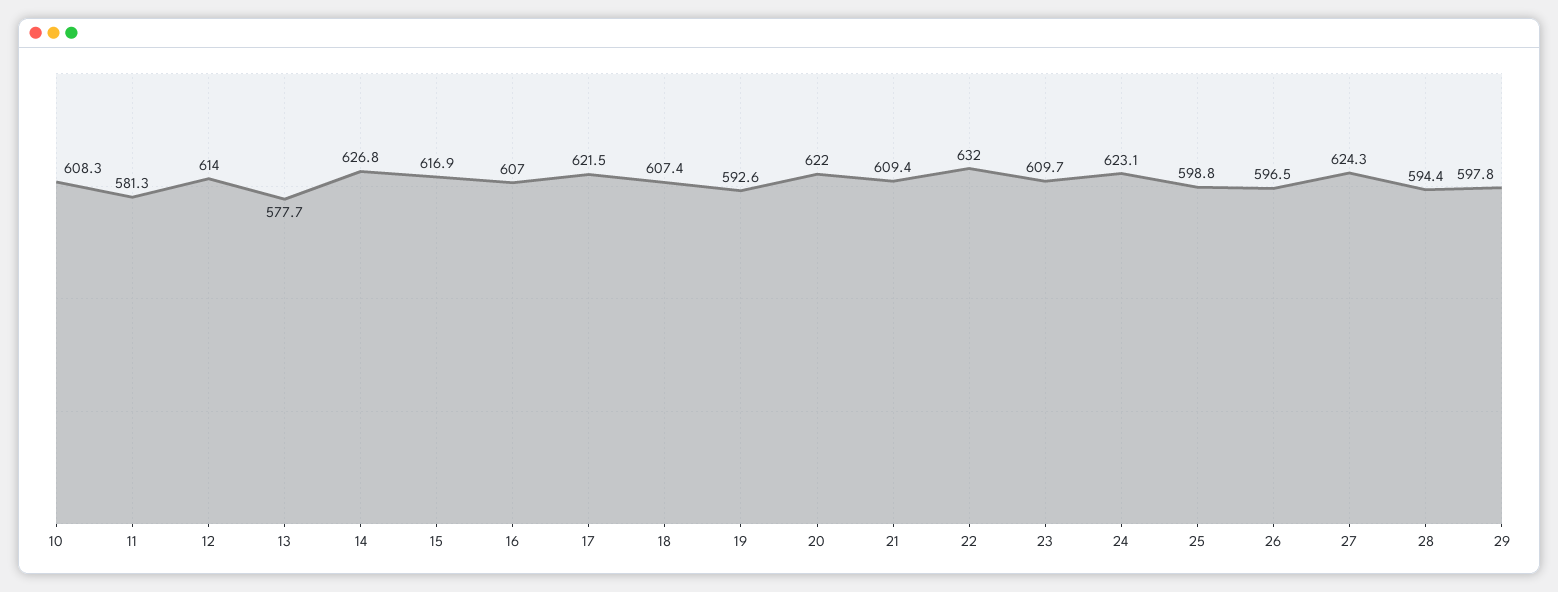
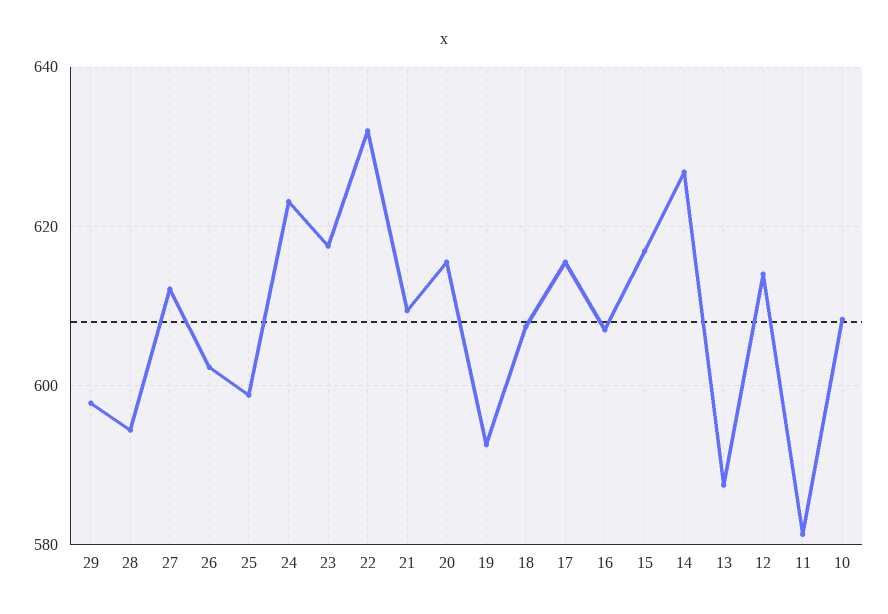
  {
    "10": 608.3,
    "11": 581.3,
    "12": 614,
-   "13": 577.7,
+   "13": 588,
    "14": 626.8,
    "15": 616.9,
    "16": 607,
-   "17": 621.5,
+   "17": 616,
    "18": 607.4,
    "19": 592.6,
-   "20": 622,
+   "20": 616,
    "21": 609.4,
    "22": 632,
-   "23": 609.7,
+   "23": 618,
    "24": 623.1,
    "25": 598.8,
-   "26": 596.5,
+   "26": 602,
-   "27": 624.3,
+   "27": 612,
    "28": 594.4,
    "29": 597.8
  }

